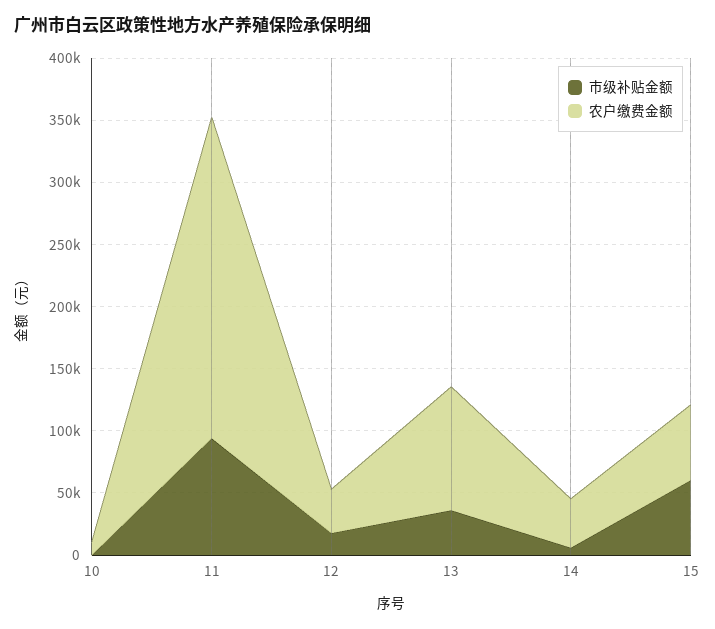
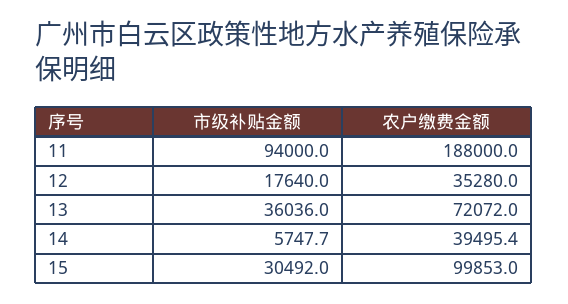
  {
    "市级补贴金额": {
-     "10": 0,
      "11": 94000,
      "12": 17640,
      "13": 36036,
      "14": 5747.7,
-     "15": 60000
+     "15": 30492
    },
    "农户缴费金额": {
-     "10": 10000,
-     "11": 260000,
+     "11": 188000,
      "12": 35280,
-     "13": 100000,
+     "13": 72072,
      "14": 39495.4,
-     "15": 60000
+     "15": 99853
    }
  }

